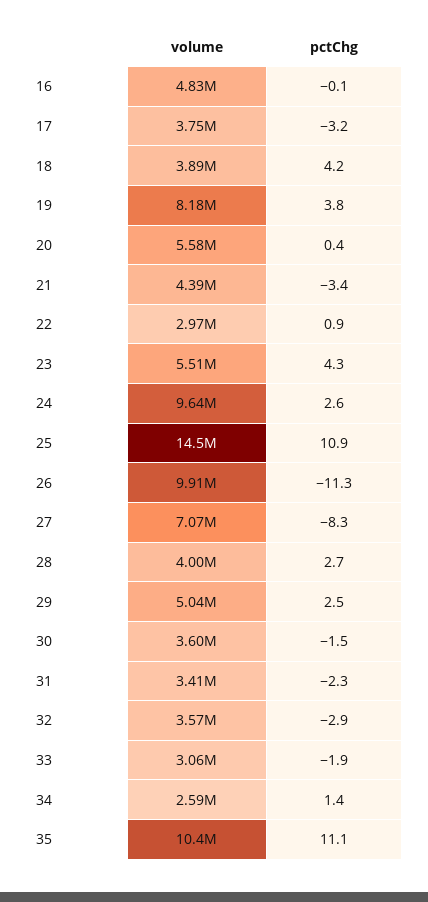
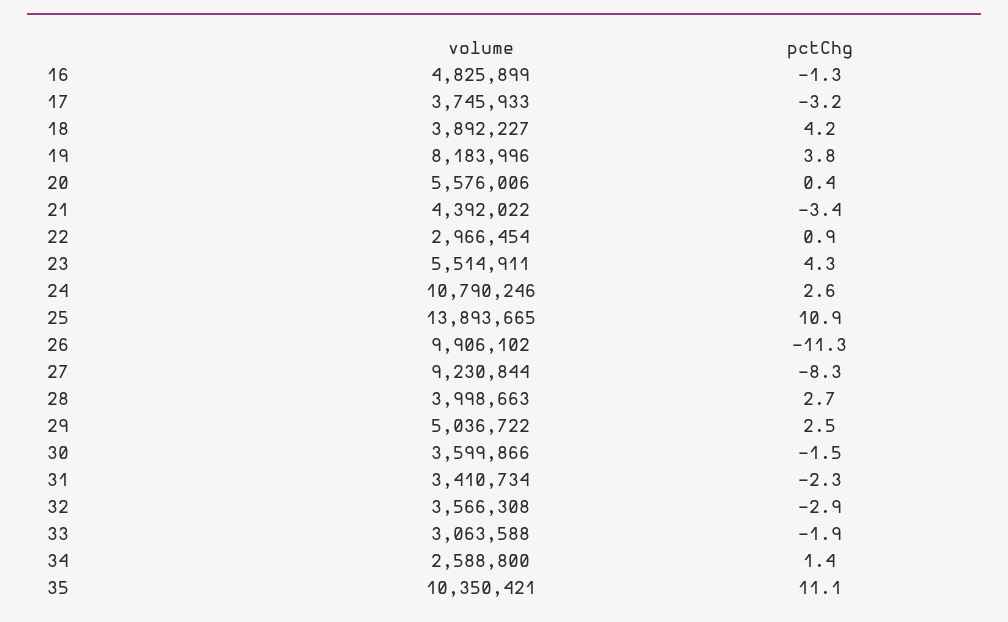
  {
    "volume": {
      "16": 4825899,
      "17": 3745933,
      "18": 3892227,
      "19": 8183996,
      "20": 5576006,
      "21": 4392022,
      "22": 2966454,
      "23": 5514911,
-     "24": 9640000,
+     "24": 10790246,
-     "25": 14500000,
+     "25": 13893665,
      "26": 9906102,
-     "27": 7070000,
+     "27": 9230844,
      "28": 3998663,
      "29": 5036722,
      "30": 3599866,
      "31": 3410734,
      "32": 3566308,
      "33": 3063588,
      "34": 2588800,
      "35": 10350421
    },
    "pctChg": {
-     "16": -0.1,
+     "16": -1.3,
      "17": -3.2,
      "18": 4.2,
      "19": 3.8,
      "20": 0.4,
      "21": -3.4,
      "22": 0.9,
      "23": 4.3,
      "24": 2.6,
      "25": 10.9,
      "26": -11.3,
      "27": -8.3,
      "28": 2.7,
      "29": 2.5,
      "30": -1.5,
      "31": -2.3,
      "32": -2.9,
      "33": -1.9,
      "34": 1.4,
      "35": 11.1
    }
  }

